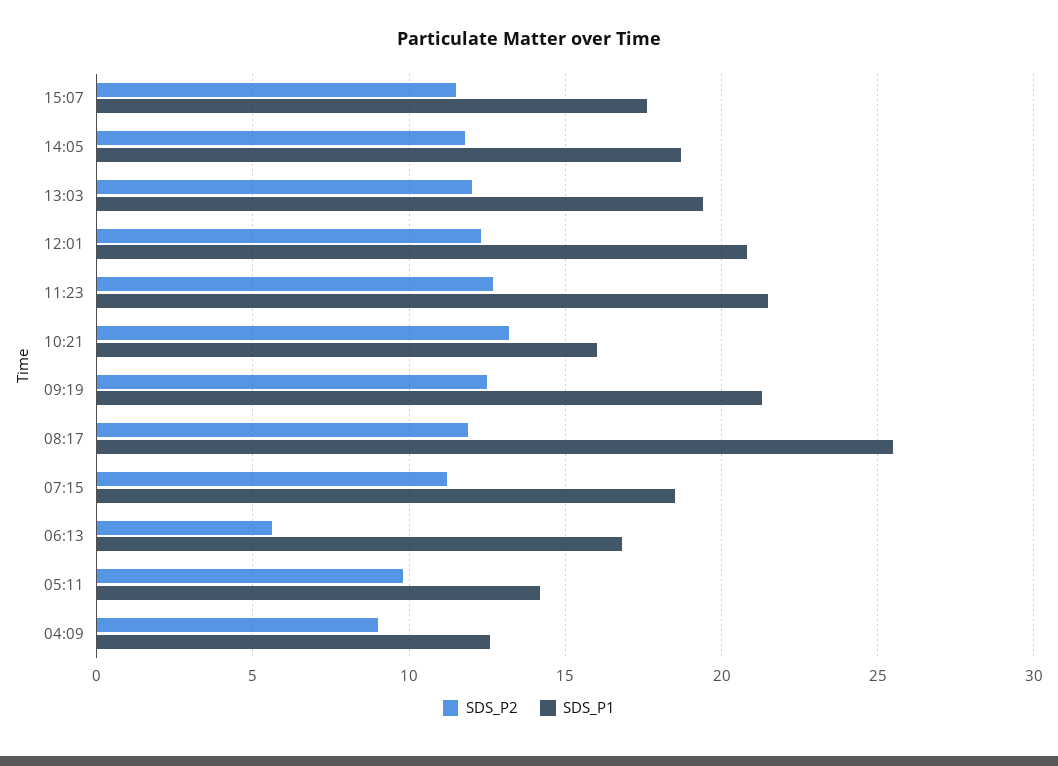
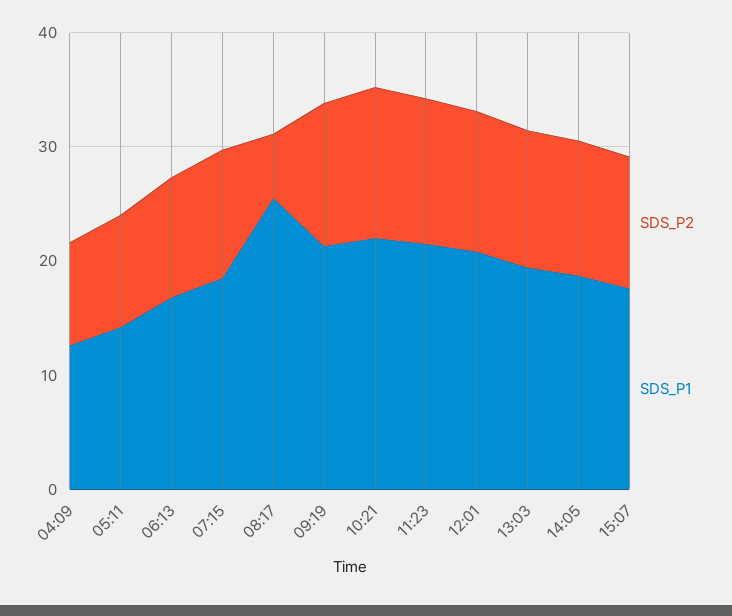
  {
    "SDS_P2": {
      "15:07": 11.5,
      "14:05": 12,
      "13:03": 12,
      "12:01": 12.5,
      "11:23": 12.5,
      "10:21": 13,
      "09:19": 12.5,
-     "08:17": 12,
+     "08:17": 6,
      "07:15": 11,
-     "06:13": 5.5,
+     "06:13": 10,
      "05:11": 10,
      "04:09": 9
    },
    "SDS_P1": {
      "15:07": 17.5,
      "14:05": 18.5,
      "13:03": 19.5,
      "12:01": 21,
      "11:23": 21.5,
-     "10:21": 16,
+     "10:21": 22,
      "09:19": 21.5,
      "08:17": 25.5,
      "07:15": 18.5,
      "06:13": 17,
      "05:11": 14,
      "04:09": 12.5
    }
  }

